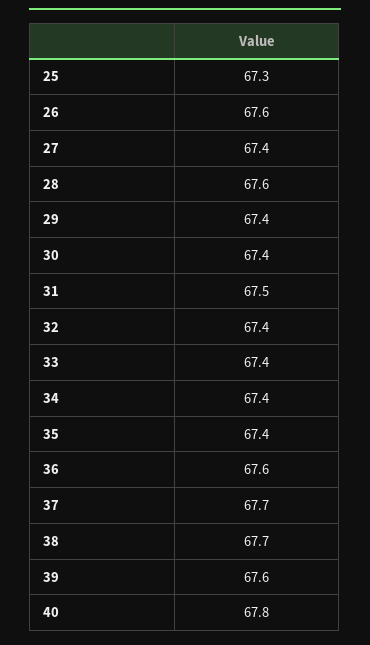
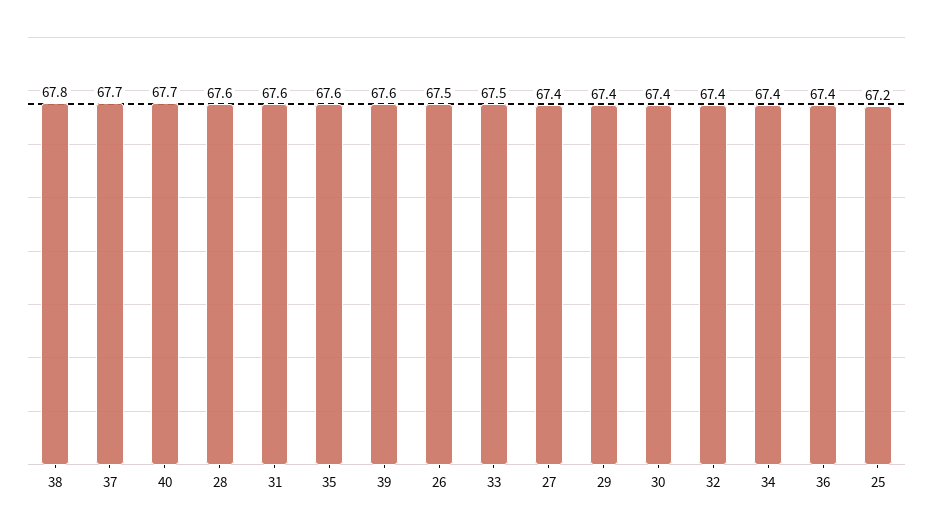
  {
-   "25": 67.3,
+   "25": 67.2,
-   "26": 67.6,
+   "26": 67.5,
    "27": 67.4,
    "28": 67.6,
    "29": 67.4,
    "30": 67.4,
-   "31": 67.5,
+   "31": 67.6,
    "32": 67.4,
-   "33": 67.4,
+   "33": 67.5,
    "34": 67.4,
-   "35": 67.4,
+   "35": 67.6,
-   "36": 67.6,
+   "36": 67.4,
    "37": 67.7,
-   "38": 67.7,
+   "38": 67.8,
    "39": 67.6,
-   "40": 67.8
+   "40": 67.7
  }

